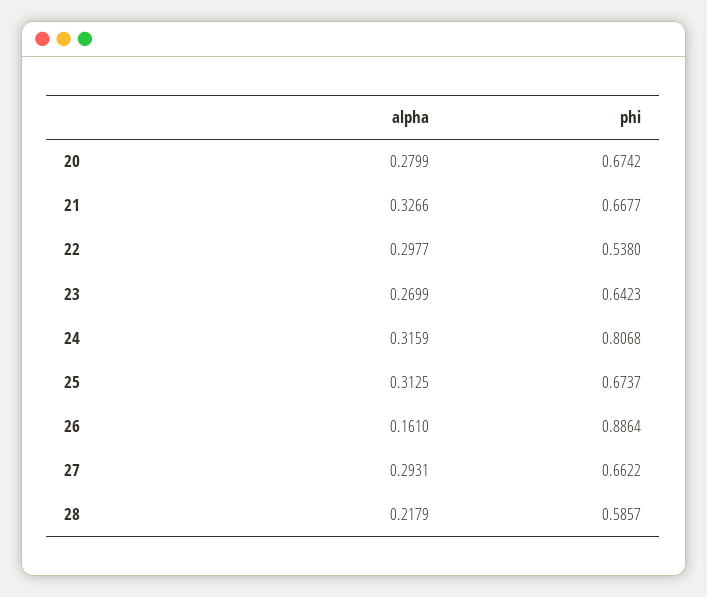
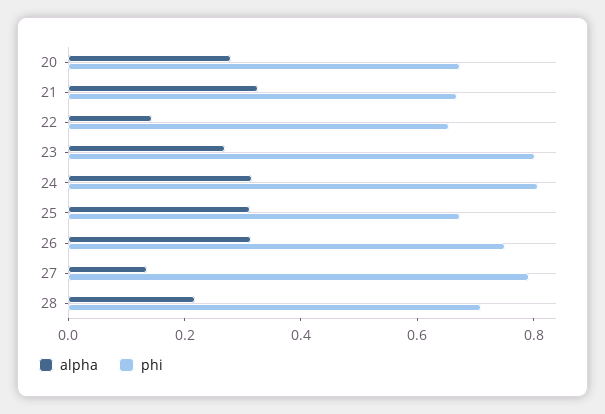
  {
    "alpha": {
      "20": 0.2799,
      "21": 0.3266,
-     "22": 0.2977,
+     "22": 0.15,
      "23": 0.2699,
      "24": 0.3159,
      "25": 0.3125,
-     "26": 0.161,
+     "26": 0.3,
-     "27": 0.2931,
+     "27": 0.15,
      "28": 0.2179
    },
    "phi": {
      "20": 0.6742,
      "21": 0.6677,
-     "22": 0.538,
+     "22": 0.65,
-     "23": 0.6423,
+     "23": 0.8,
      "24": 0.8068,
      "25": 0.6737,
-     "26": 0.8864,
+     "26": 0.75,
-     "27": 0.6622,
+     "27": 0.8,
-     "28": 0.5857
+     "28": 0.7
    }
  }

